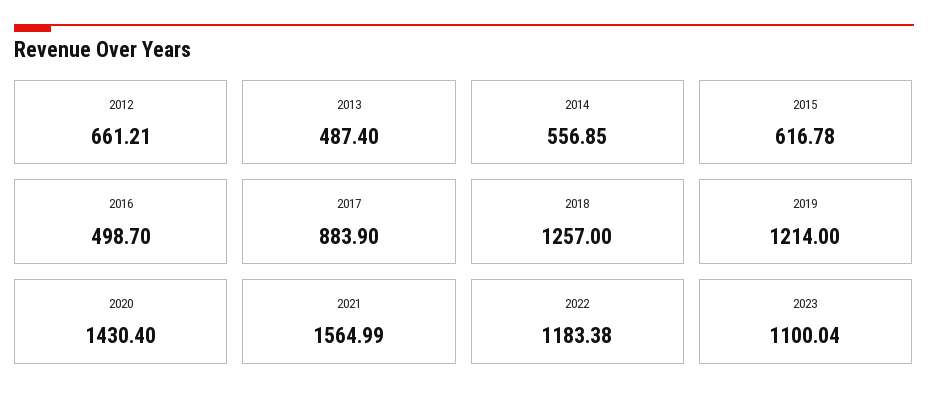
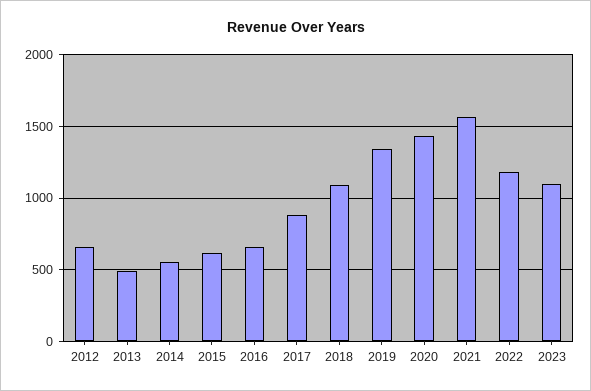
  {
    "2012": 661.21,
    "2013": 487.4,
    "2014": 556.85,
    "2015": 616.78,
-   "2016": 498.7,
+   "2016": 650,
    "2017": 883.9,
-   "2018": 1257,
+   "2018": 1100,
-   "2019": 1214,
+   "2019": 1350,
    "2020": 1430.4,
    "2021": 1564.99,
    "2022": 1183.38,
    "2023": 1100.04
  }

